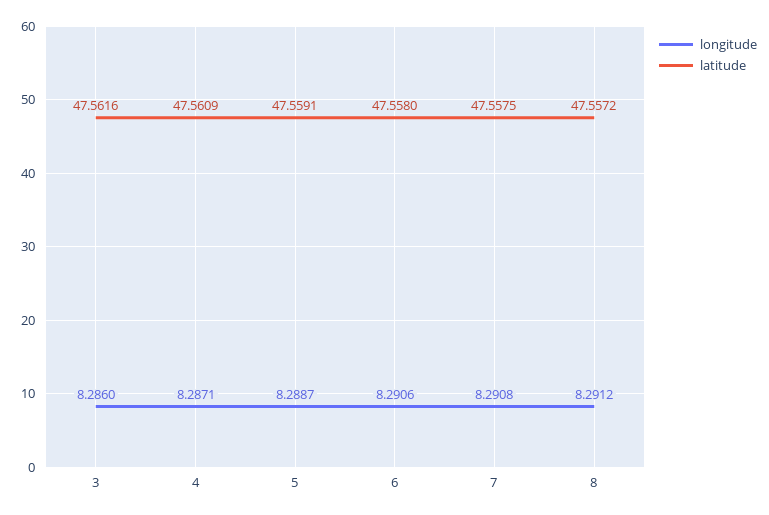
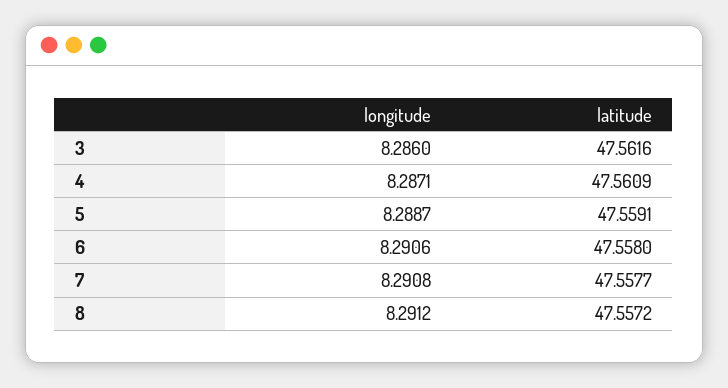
  {
    "longitude": {
      "3": 8.286,
      "4": 8.2871,
      "5": 8.2887,
      "6": 8.2906,
      "7": 8.2908,
      "8": 8.2912
    },
    "latitude": {
      "3": 47.5616,
      "4": 47.5609,
      "5": 47.5591,
      "6": 47.558,
-     "7": 47.5575,
+     "7": 47.5577,
      "8": 47.5572
    }
  }

